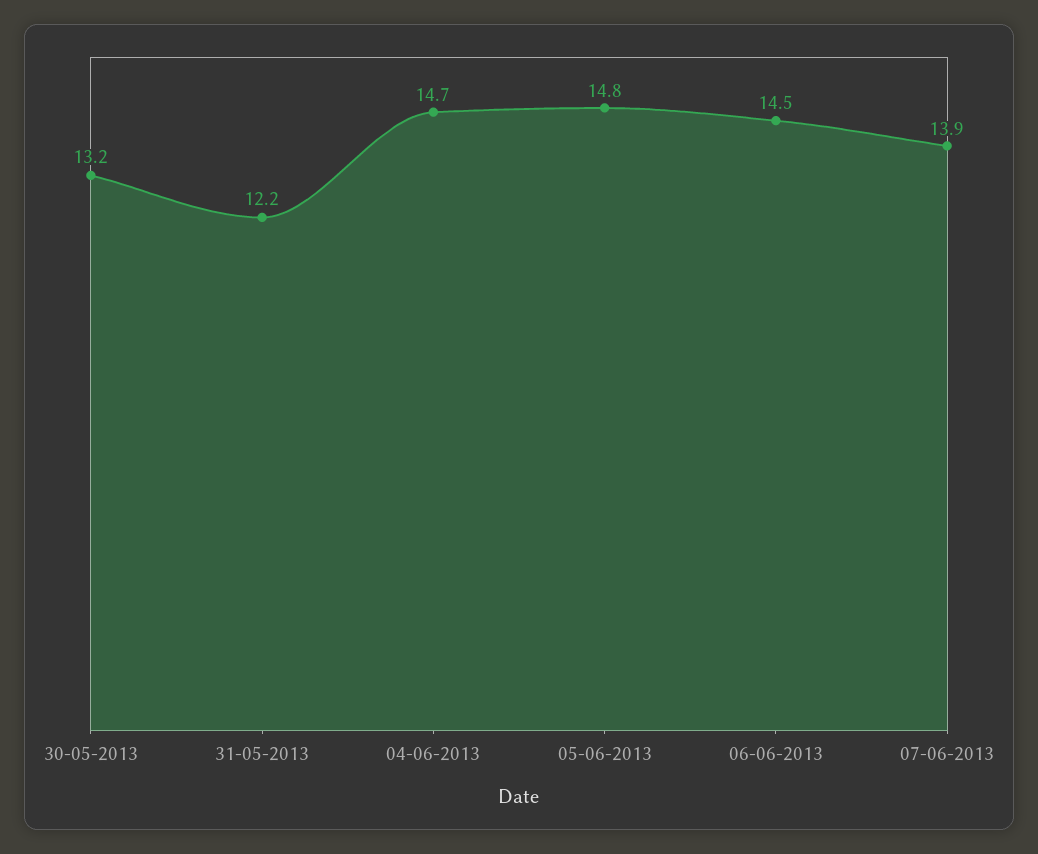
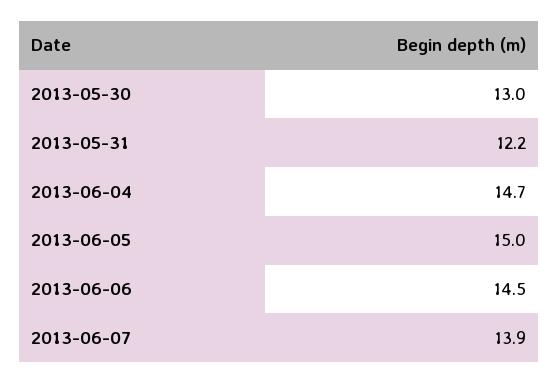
  {
-   "30-05-2013": 13.2,
+   "30-05-2013": 13,
    "31-05-2013": 12.2,
    "04-06-2013": 14.7,
-   "05-06-2013": 14.8,
+   "05-06-2013": 15,
    "06-06-2013": 14.5,
    "07-06-2013": 13.9
  }

